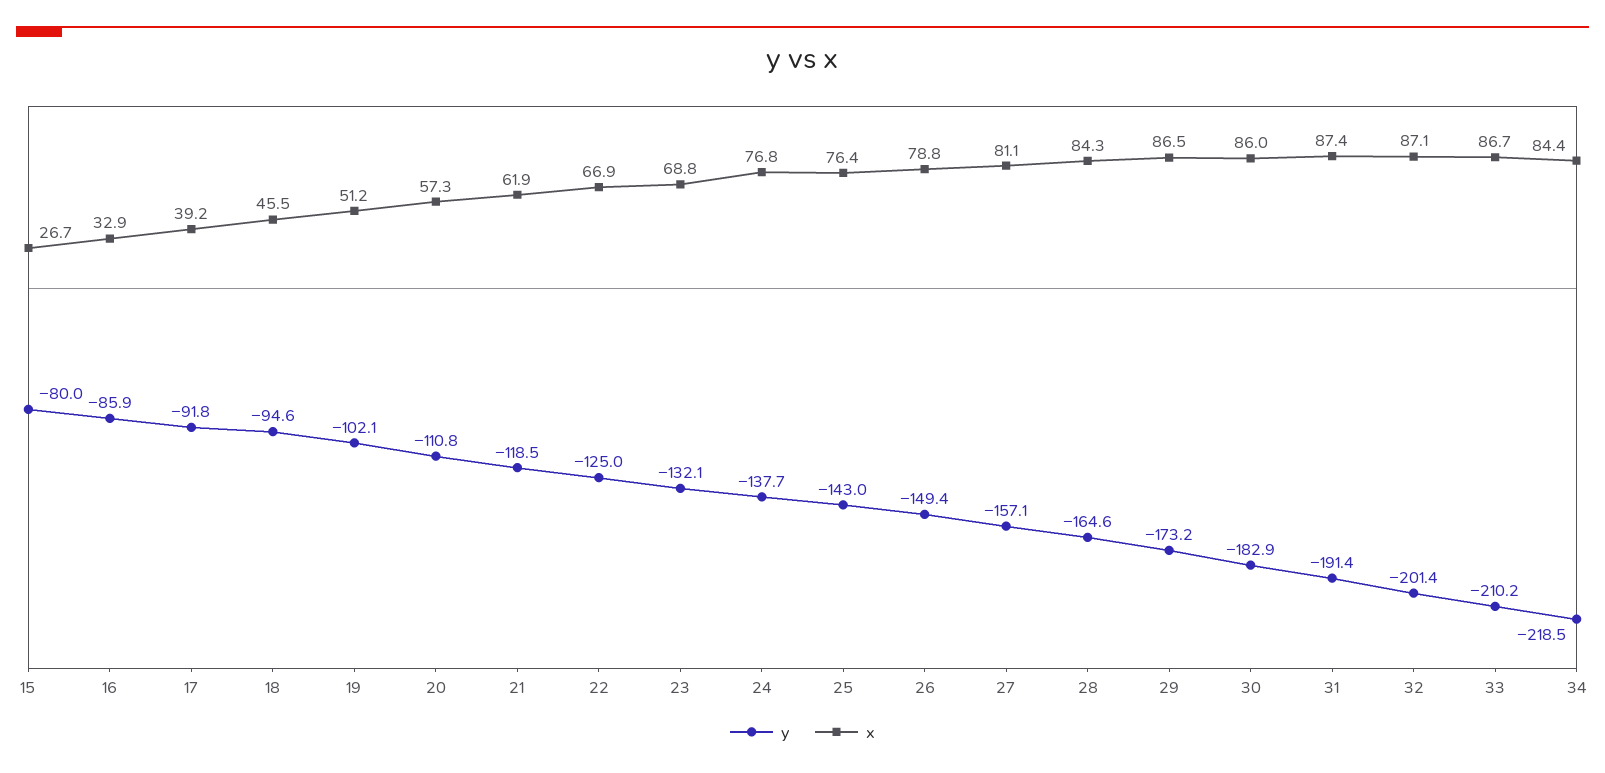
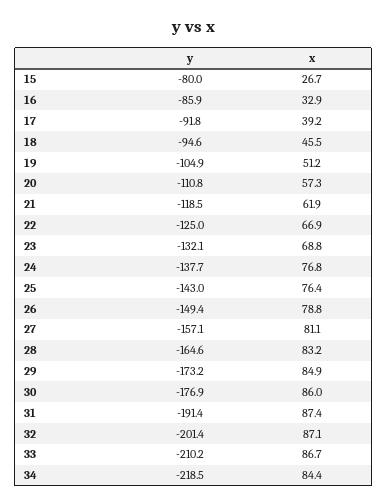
  {
    "y": {
      "15": -80,
      "16": -85.9,
      "17": -91.8,
      "18": -94.6,
-     "19": -102.1,
+     "19": -104.9,
      "20": -110.8,
      "21": -118.5,
      "22": -125,
      "23": -132.1,
      "24": -137.7,
      "25": -143,
      "26": -149.4,
      "27": -157.1,
      "28": -164.6,
      "29": -173.2,
-     "30": -182.9,
+     "30": -176.9,
      "31": -191.4,
      "32": -201.4,
      "33": -210.2,
      "34": -218.5
    },
    "x": {
      "15": 26.7,
      "16": 32.9,
      "17": 39.2,
      "18": 45.5,
      "19": 51.2,
      "20": 57.3,
      "21": 61.9,
      "22": 66.9,
      "23": 68.8,
      "24": 76.8,
      "25": 76.4,
      "26": 78.8,
      "27": 81.1,
-     "28": 84.3,
+     "28": 83.2,
-     "29": 86.5,
+     "29": 84.9,
      "30": 86,
      "31": 87.4,
      "32": 87.1,
      "33": 86.7,
      "34": 84.4
    }
  }

